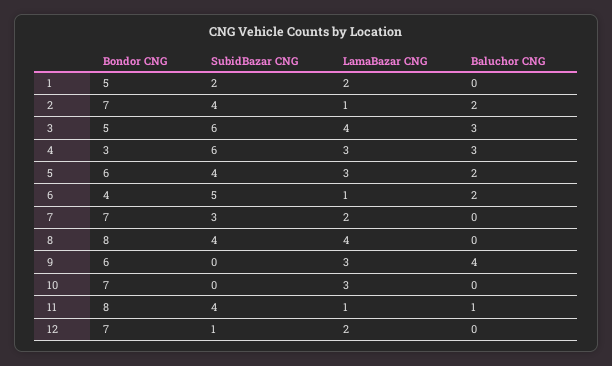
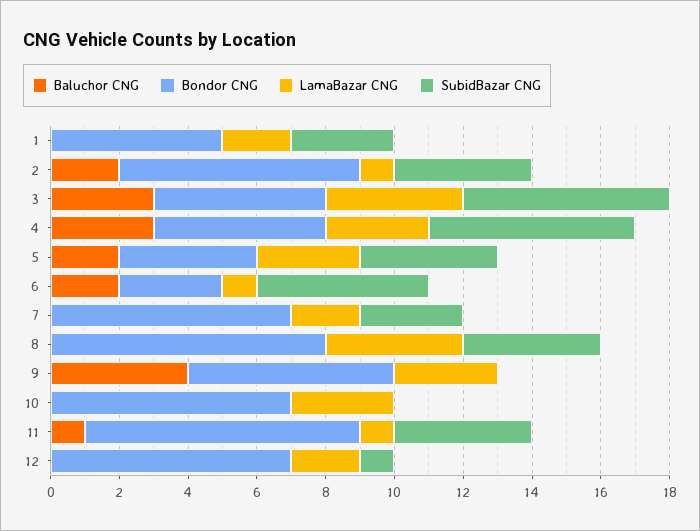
  {
    "Bondor CNG": {
      "1": 5,
      "2": 7,
      "3": 5,
-     "4": 3,
+     "4": 5,
-     "5": 6,
+     "5": 4,
-     "6": 4,
+     "6": 3,
      "7": 7,
      "8": 8,
      "9": 6,
      "10": 7,
      "11": 8,
      "12": 7
    },
    "SubidBazar CNG": {
-     "1": 2,
+     "1": 3,
      "2": 4,
      "3": 6,
      "4": 6,
      "5": 4,
      "6": 5,
      "7": 3,
      "8": 4,
      "9": 0,
      "10": 0,
      "11": 4,
      "12": 1
    },
    "LamaBazar CNG": {
      "1": 2,
      "2": 1,
      "3": 4,
      "4": 3,
      "5": 3,
      "6": 1,
      "7": 2,
      "8": 4,
      "9": 3,
      "10": 3,
      "11": 1,
      "12": 2
    },
    "Baluchor CNG": {
      "1": 0,
      "2": 2,
      "3": 3,
      "4": 3,
      "5": 2,
      "6": 2,
      "7": 0,
      "8": 0,
      "9": 4,
      "10": 0,
      "11": 1,
      "12": 0
    }
  }

